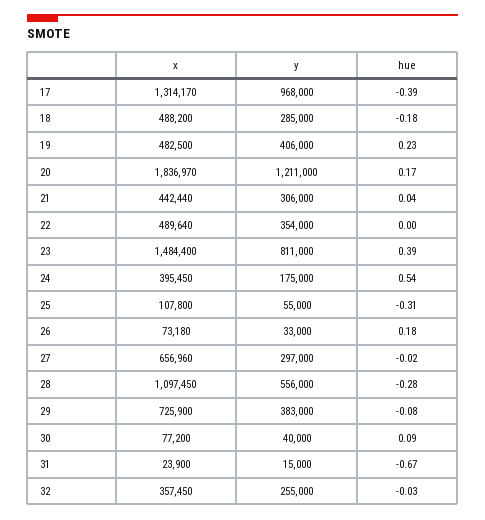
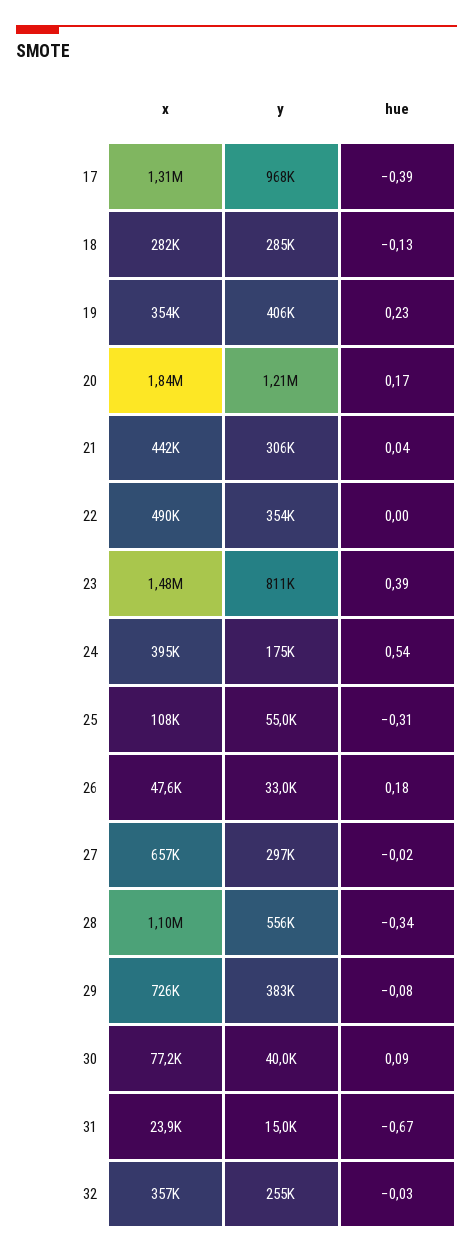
  {
    "x": {
      "17": 1314170,
-     "18": 488200,
+     "18": 282000,
-     "19": 482500,
+     "19": 354000,
      "20": 1836970,
      "21": 442440,
      "22": 489640,
      "23": 1484400,
      "24": 395450,
      "25": 107800,
-     "26": 73180,
+     "26": 47600,
      "27": 656960,
      "28": 1097450,
      "29": 725900,
      "30": 77200,
      "31": 23900,
      "32": 357450
    },
    "y": {
      "17": 968000,
      "18": 285000,
      "19": 406000,
      "20": 1211000,
      "21": 306000,
      "22": 354000,
      "23": 811000,
      "24": 175000,
      "25": 55000,
      "26": 33000,
      "27": 297000,
      "28": 556000,
      "29": 383000,
      "30": 40000,
      "31": 15000,
      "32": 255000
    },
    "hue": {
      "17": -0.39,
-     "18": -0.18,
+     "18": -0.13,
      "19": 0.23,
      "20": 0.17,
      "21": 0.04,
      "22": 0,
      "23": 0.39,
      "24": 0.54,
      "25": -0.31,
      "26": 0.18,
      "27": -0.02,
-     "28": -0.28,
+     "28": -0.34,
      "29": -0.08,
      "30": 0.09,
      "31": -0.67,
      "32": -0.03
    }
  }

